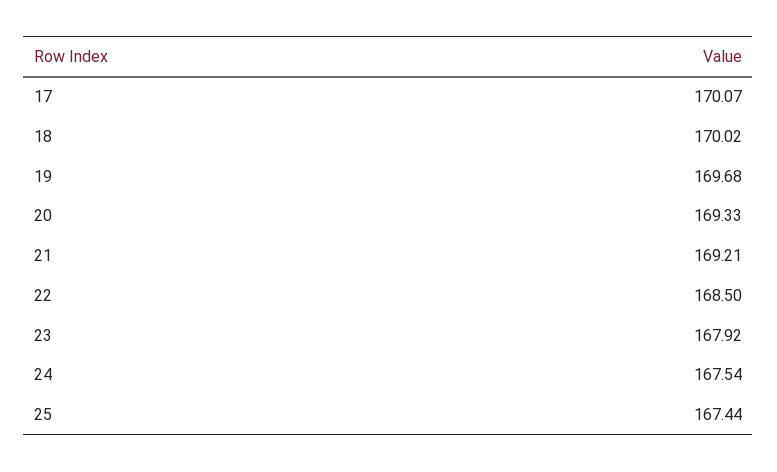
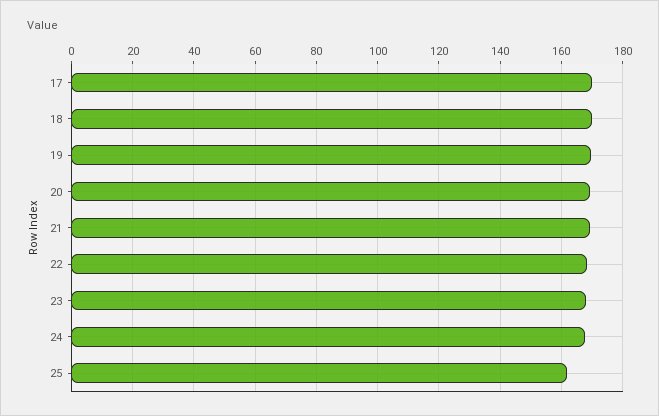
  {
    "17": 170.07,
    "18": 170.02,
    "19": 169.68,
    "20": 169.33,
    "21": 169.21,
    "22": 168.5,
    "23": 167.92,
    "24": 167.54,
-   "25": 167.44
+   "25": 162
  }

